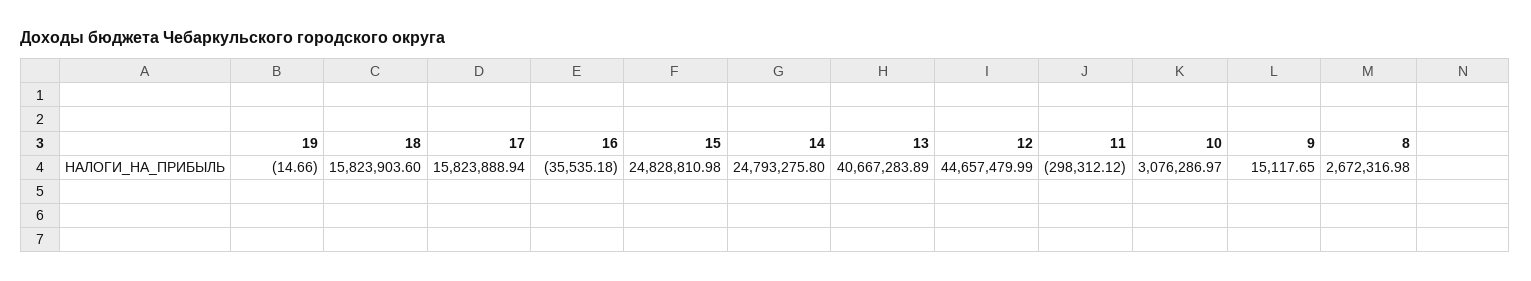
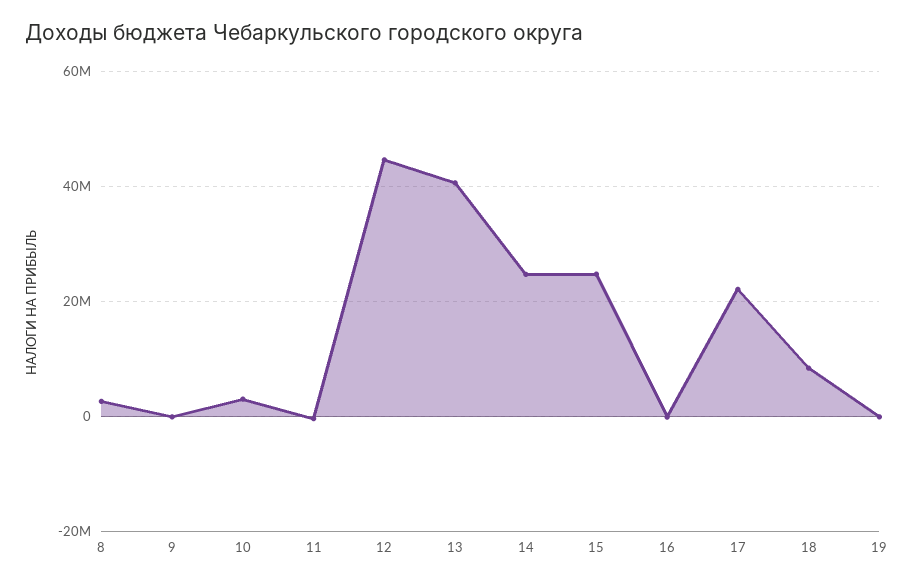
  {
    "19": -14.66,
-   "18": 15823903.6,
+   "18": 8000000,
-   "17": 15823888.94,
+   "17": 22000000,
    "16": -35535.18,
    "15": 24828810.98,
    "14": 24793275.8,
    "13": 40667283.89,
    "12": 44657479.99,
    "11": -298312.12,
    "10": 3076286.97,
    "9": 15117.65,
    "8": 2672316.98
  }

